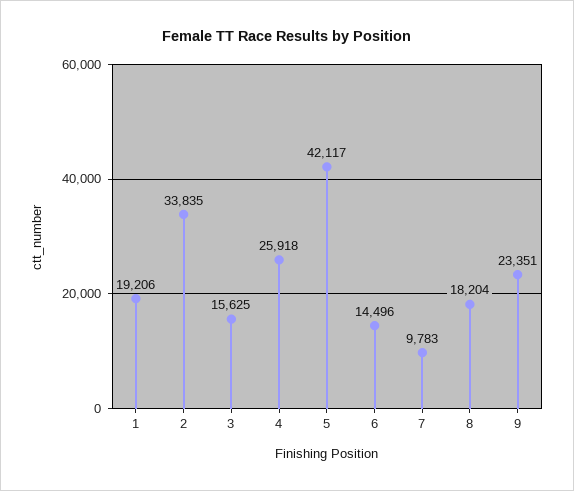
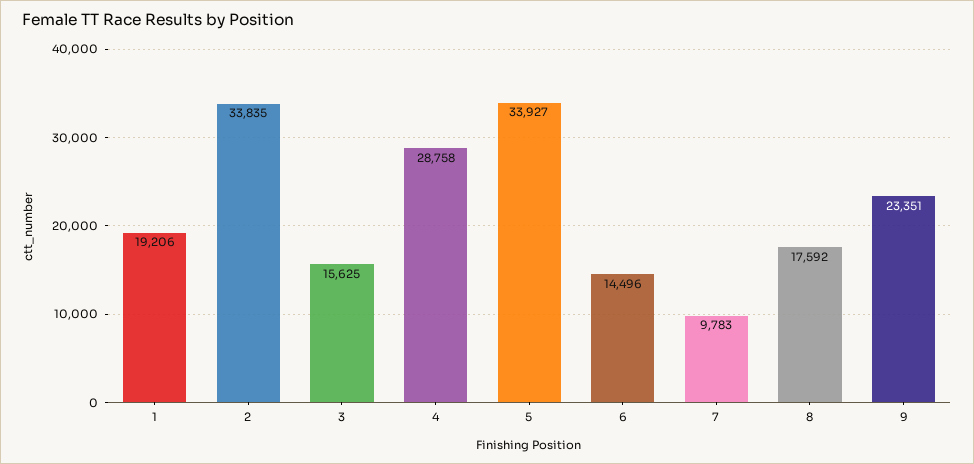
  {
    "1": 19206,
    "2": 33835,
    "3": 15625,
-   "4": 25918,
+   "4": 28758,
-   "5": 42117,
+   "5": 33927,
    "6": 14496,
    "7": 9783,
-   "8": 18204,
+   "8": 17592,
    "9": 23351
  }

